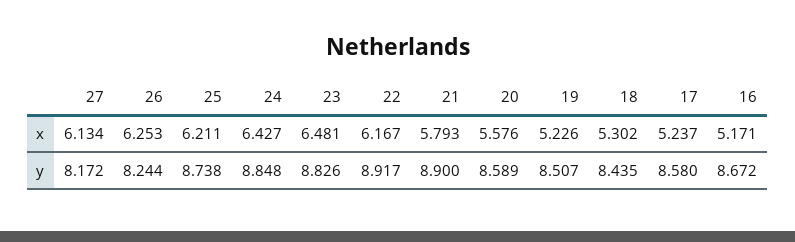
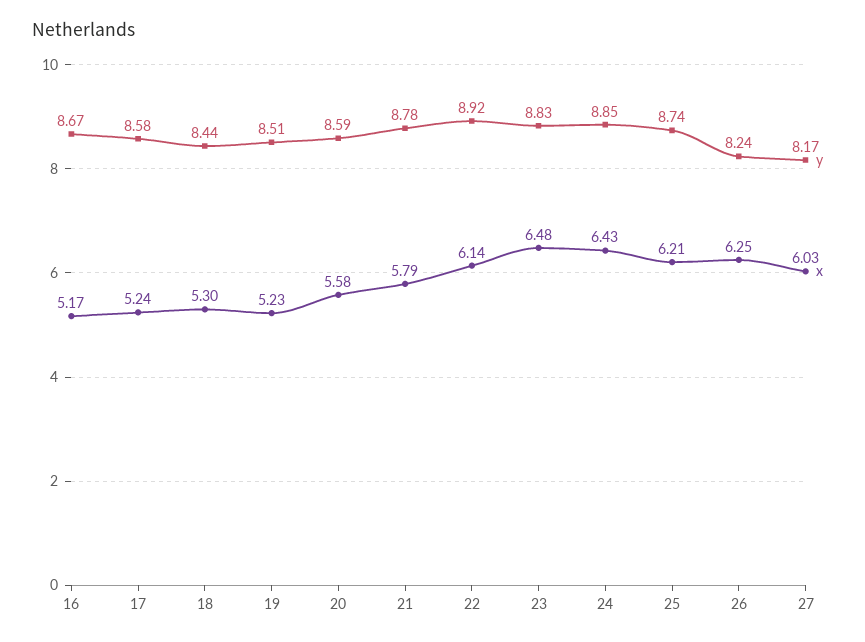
  {
    "x": {
-     "27": 6.134,
+     "27": 6.03,
      "26": 6.253,
      "25": 6.211,
      "24": 6.427,
      "23": 6.481,
-     "22": 6.167,
+     "22": 6.14,
      "21": 5.793,
      "20": 5.576,
      "19": 5.226,
      "18": 5.302,
      "17": 5.237,
      "16": 5.171
    },
    "y": {
      "27": 8.172,
      "26": 8.244,
      "25": 8.738,
      "24": 8.848,
      "23": 8.826,
      "22": 8.917,
-     "21": 8.9,
+     "21": 8.78,
      "20": 8.589,
      "19": 8.507,
      "18": 8.435,
      "17": 8.58,
      "16": 8.672
    }
  }

